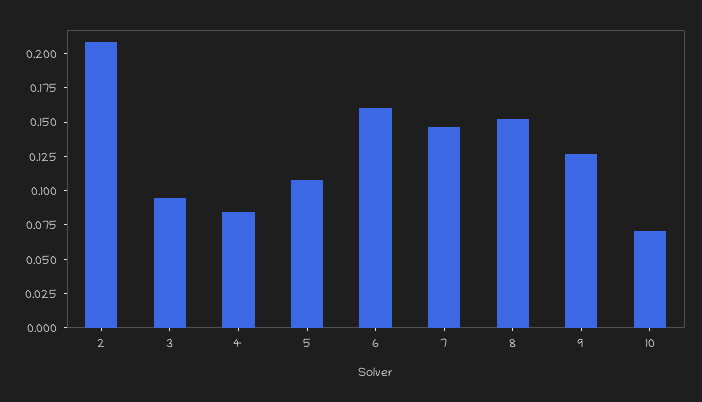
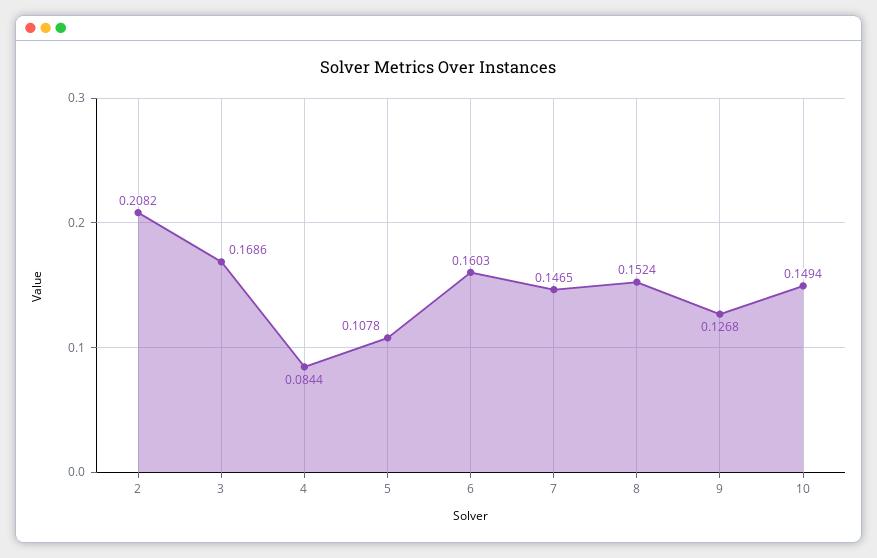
  {
    "2": 0.2082,
-   "3": 0.1,
+   "3": 0.1686,
    "4": 0.0844,
    "5": 0.1078,
    "6": 0.1603,
    "7": 0.1465,
    "8": 0.1524,
    "9": 0.1268,
-   "10": 0.075
+   "10": 0.1494
  }

